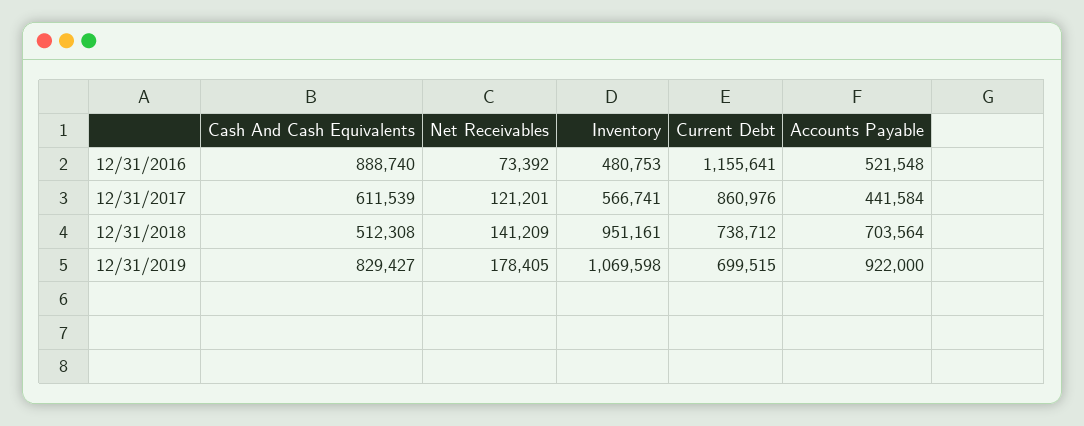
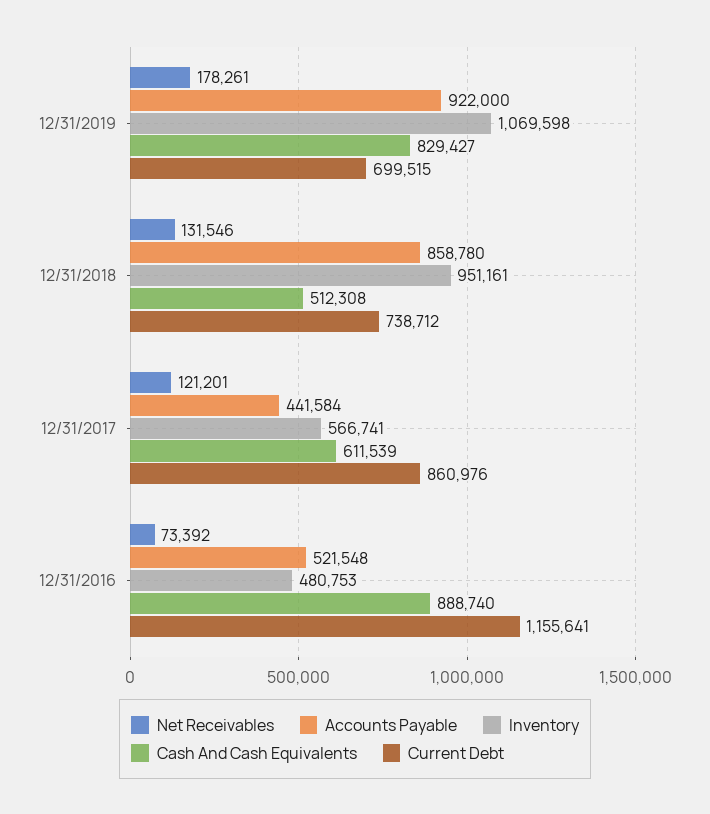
  {
    "Cash And Cash Equivalents": {
      "12/31/2016": 888740,
      "12/31/2017": 611539,
      "12/31/2018": 512308,
      "12/31/2019": 829427
    },
    "Net Receivables": {
      "12/31/2016": 73392,
      "12/31/2017": 121201,
-     "12/31/2018": 141209,
+     "12/31/2018": 131546,
-     "12/31/2019": 178405
+     "12/31/2019": 178261
    },
    "Inventory": {
      "12/31/2016": 480753,
      "12/31/2017": 566741,
      "12/31/2018": 951161,
      "12/31/2019": 1069598
    },
    "Current Debt": {
      "12/31/2016": 1155641,
      "12/31/2017": 860976,
      "12/31/2018": 738712,
      "12/31/2019": 699515
    },
    "Accounts Payable": {
      "12/31/2016": 521548,
      "12/31/2017": 441584,
-     "12/31/2018": 703564,
+     "12/31/2018": 858780,
      "12/31/2019": 922000
    }
  }

